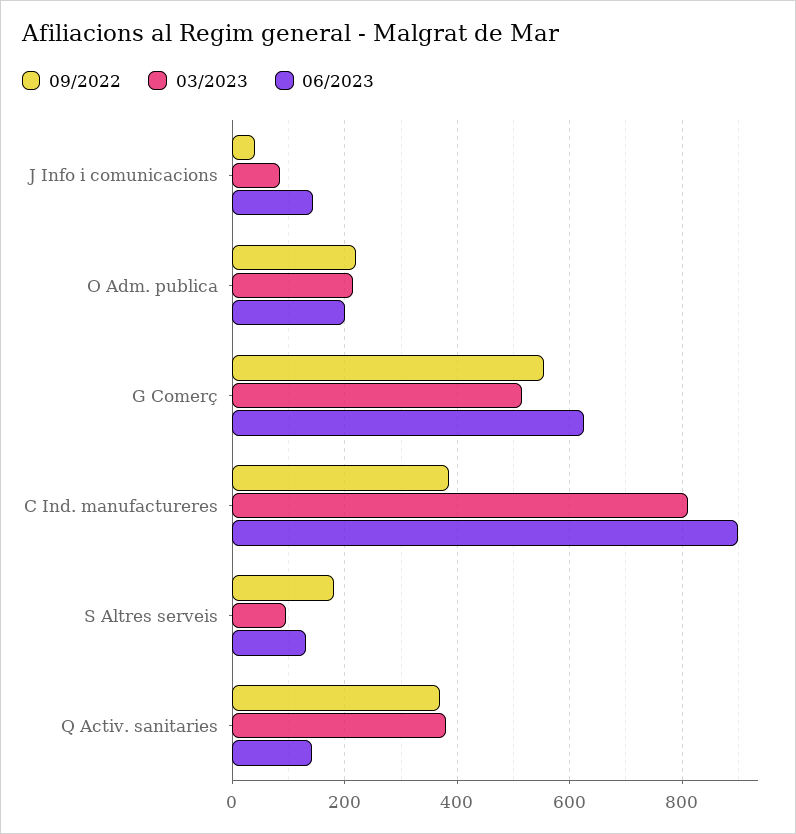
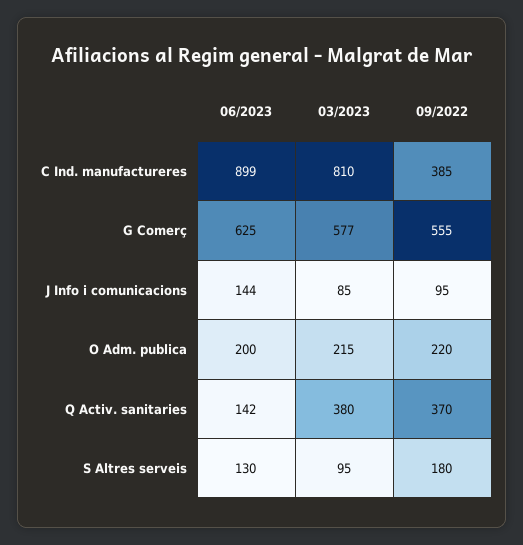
  {
    "09/2022": {
-     "J Info i comunicacions": 40,
+     "J Info i comunicacions": 95,
      "O Adm. publica": 220,
      "G Comerç": 555,
      "C Ind. manufactureres": 385,
      "S Altres serveis": 180,
      "Q Activ. sanitaries": 370
    },
    "03/2023": {
      "J Info i comunicacions": 85,
      "O Adm. publica": 215,
-     "G Comerç": 520,
+     "G Comerç": 577,
      "C Ind. manufactureres": 810,
      "S Altres serveis": 95,
      "Q Activ. sanitaries": 380
    },
    "06/2023": {
      "J Info i comunicacions": 144,
      "O Adm. publica": 200,
      "G Comerç": 625,
      "C Ind. manufactureres": 899,
      "S Altres serveis": 130,
      "Q Activ. sanitaries": 142
    }
  }

